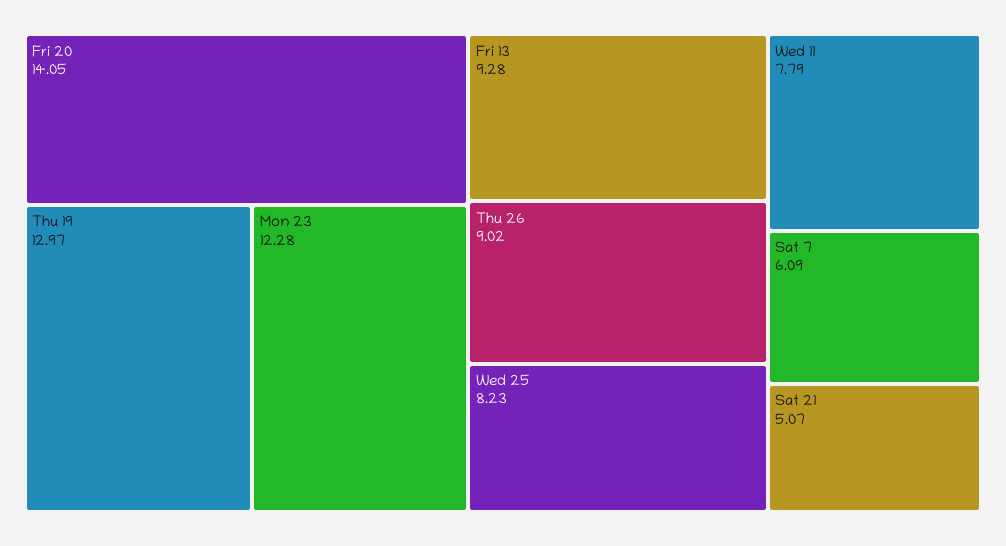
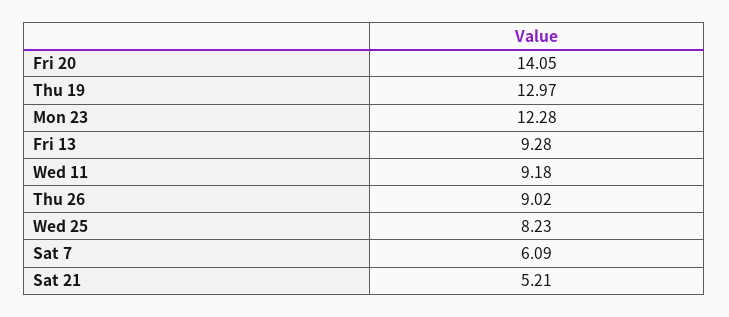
  {
    "Fri 20": 14.05,
    "Thu 19": 12.97,
    "Mon 23": 12.28,
    "Fri 13": 9.28,
    "Thu 26": 9.02,
    "Wed 25": 8.23,
-   "Wed 11": 7.79,
+   "Wed 11": 9.18,
    "Sat 7": 6.09,
-   "Sat 21": 5.07
+   "Sat 21": 5.21
  }

